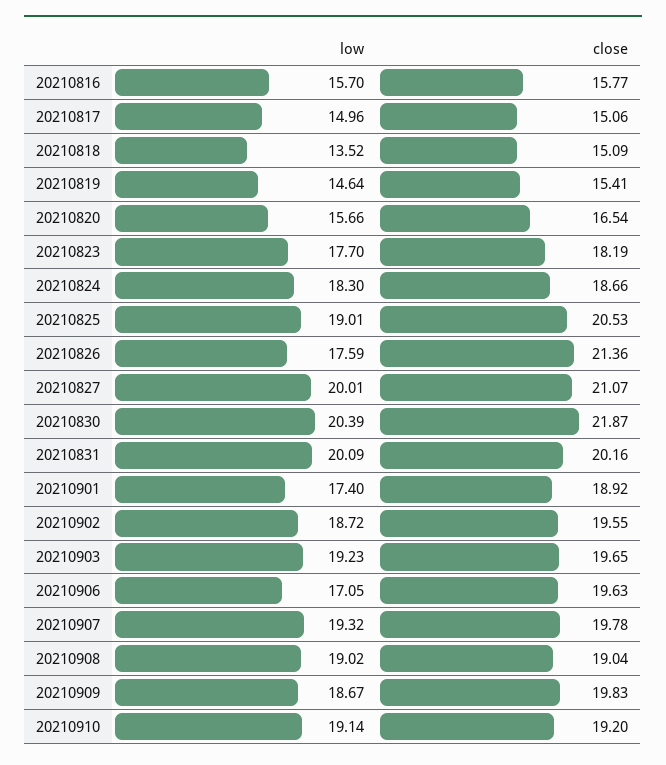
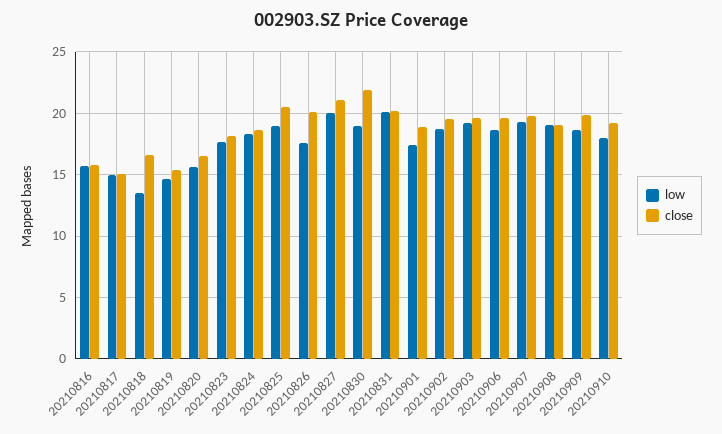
  {
    "low": {
      "20210816": 15.7,
      "20210817": 14.96,
      "20210818": 13.52,
      "20210819": 14.64,
      "20210820": 15.66,
      "20210823": 17.7,
      "20210824": 18.3,
      "20210825": 19.01,
      "20210826": 17.59,
      "20210827": 20.01,
-     "20210830": 20.39,
+     "20210830": 19,
      "20210831": 20.09,
      "20210901": 17.4,
      "20210902": 18.72,
      "20210903": 19.23,
-     "20210906": 17.05,
+     "20210906": 18.5,
      "20210907": 19.32,
      "20210908": 19.02,
      "20210909": 18.67,
-     "20210910": 19.14
+     "20210910": 18
    },
    "close": {
      "20210816": 15.77,
      "20210817": 15.06,
-     "20210818": 15.09,
+     "20210818": 16.5,
      "20210819": 15.41,
      "20210820": 16.54,
      "20210823": 18.19,
      "20210824": 18.66,
      "20210825": 20.53,
-     "20210826": 21.36,
+     "20210826": 20,
      "20210827": 21.07,
      "20210830": 21.87,
      "20210831": 20.16,
      "20210901": 18.92,
      "20210902": 19.55,
      "20210903": 19.65,
      "20210906": 19.63,
      "20210907": 19.78,
      "20210908": 19.04,
      "20210909": 19.83,
      "20210910": 19.2
    }
  }

